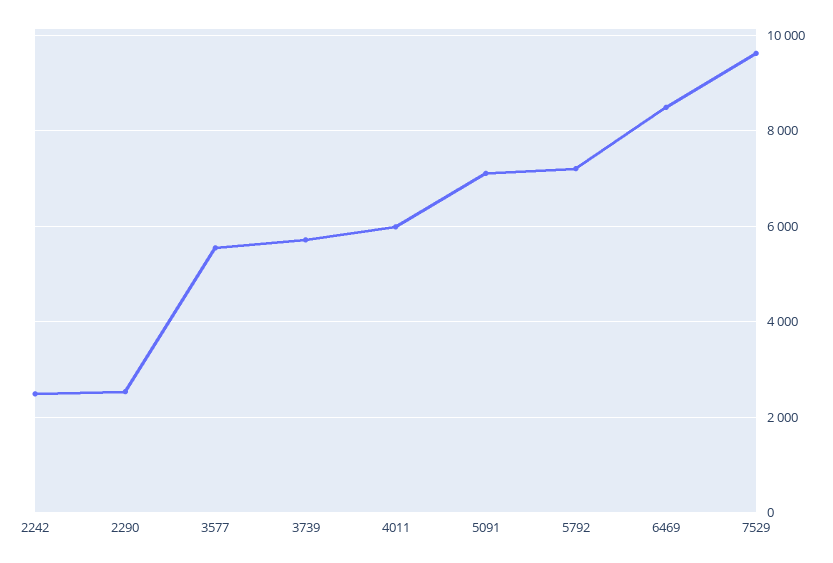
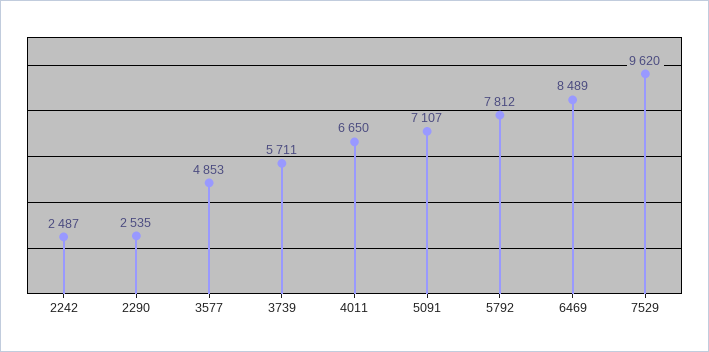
  {
    "2242": 2487,
    "2290": 2535,
-   "3577": 5600,
+   "3577": 4853,
    "3739": 5711,
-   "4011": 6000,
+   "4011": 6650,
    "5091": 7107,
-   "5792": 7200,
+   "5792": 7812,
    "6469": 8489,
    "7529": 9620
  }

